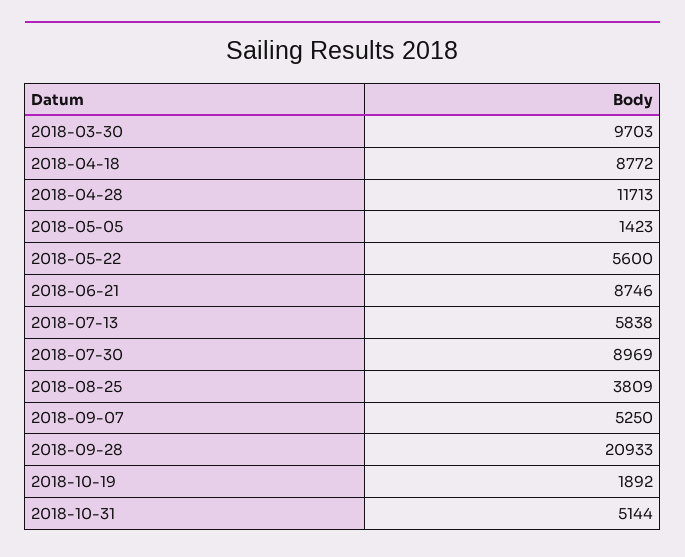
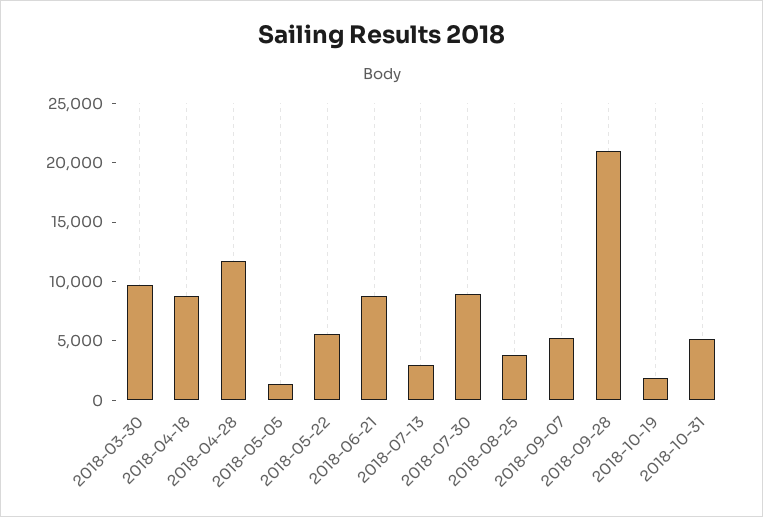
  {
    "2018-03-30": 9703,
    "2018-04-18": 8772,
    "2018-04-28": 11713,
    "2018-05-05": 1423,
    "2018-05-22": 5600,
    "2018-06-21": 8746,
-   "2018-07-13": 5838,
+   "2018-07-13": 3000,
    "2018-07-30": 8969,
    "2018-08-25": 3809,
    "2018-09-07": 5250,
    "2018-09-28": 20933,
    "2018-10-19": 1892,
    "2018-10-31": 5144
  }

